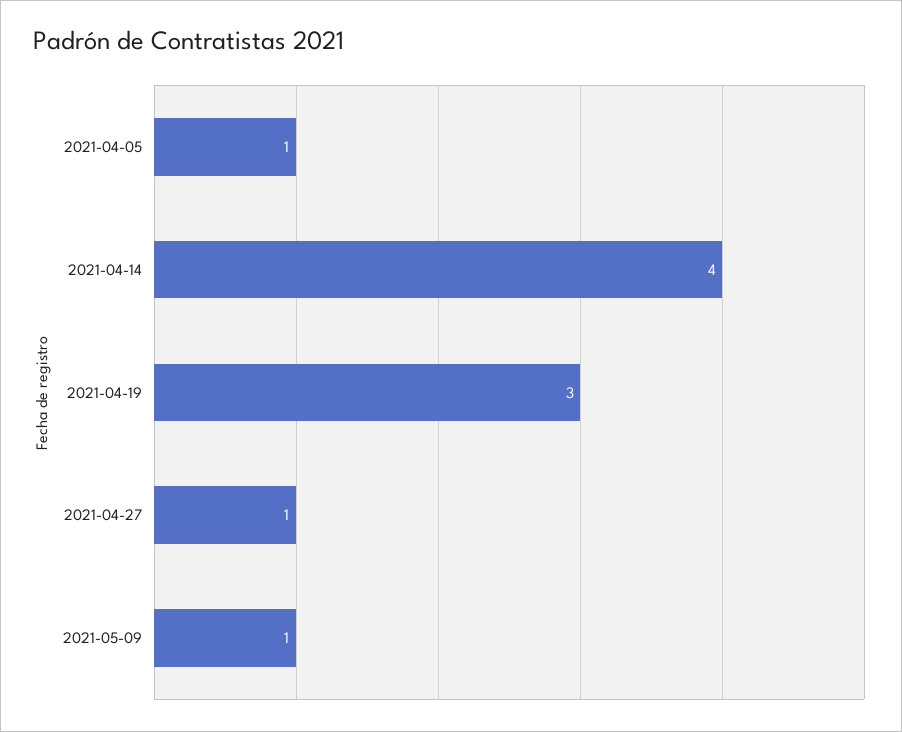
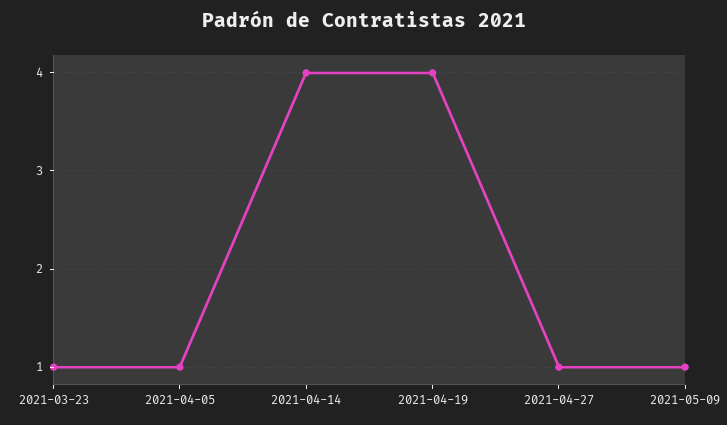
  {
    "2021-04-05": 1,
    "2021-04-14": 4,
-   "2021-04-19": 3,
+   "2021-04-19": 4,
    "2021-04-27": 1,
-   "2021-05-09": 1
+   "2021-05-09": 1,
+   "2021-03-23": 1
  }

